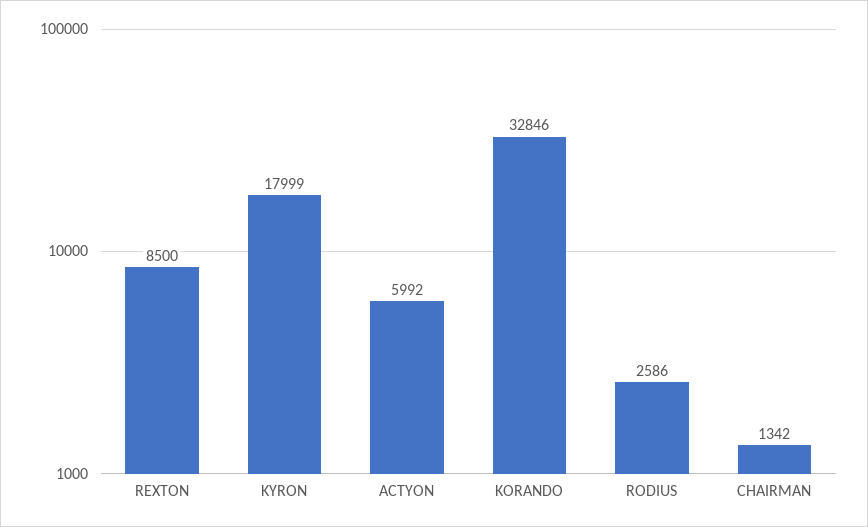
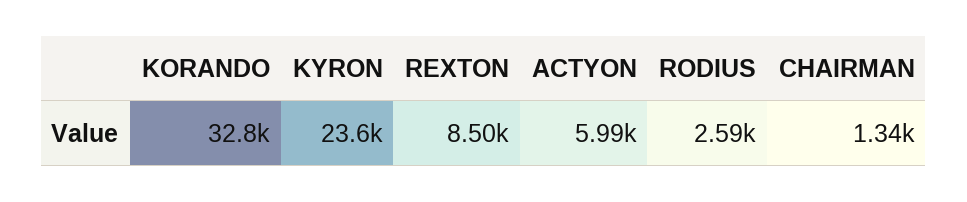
  {
    "REXTON": 8500,
-   "KYRON": 17999,
+   "KYRON": 23600,
    "ACTYON": 5992,
    "KORANDO": 32846,
    "RODIUS": 2586,
    "CHAIRMAN": 1342
  }

